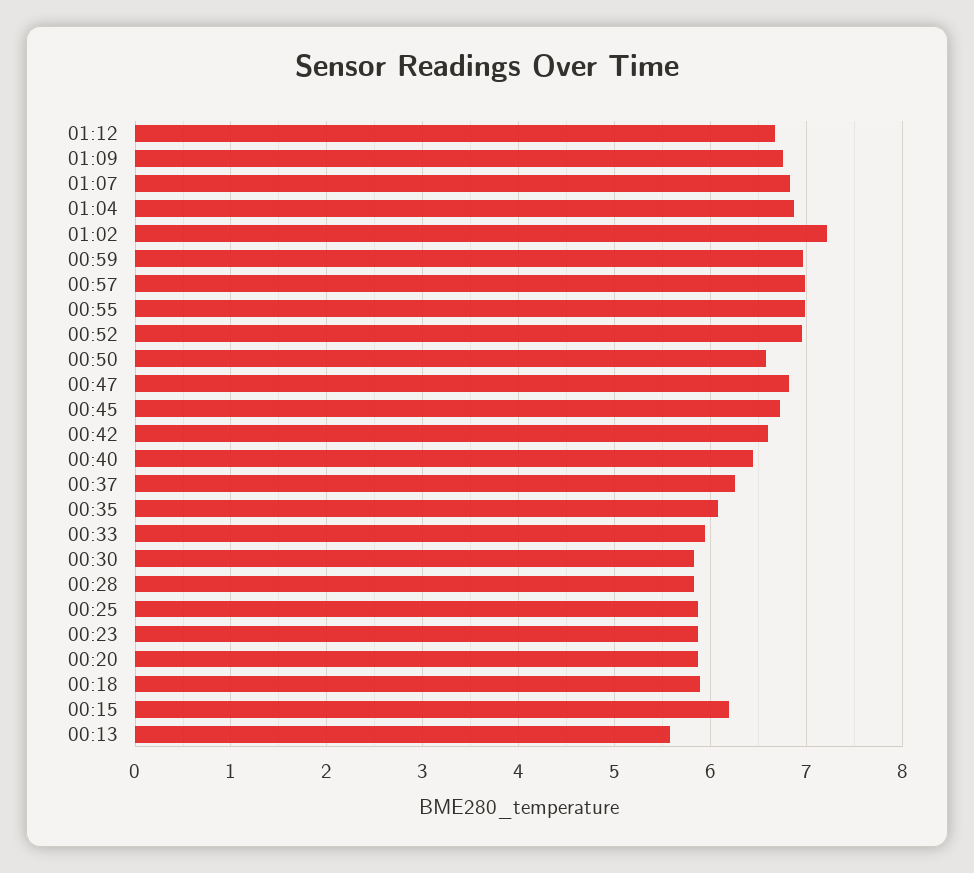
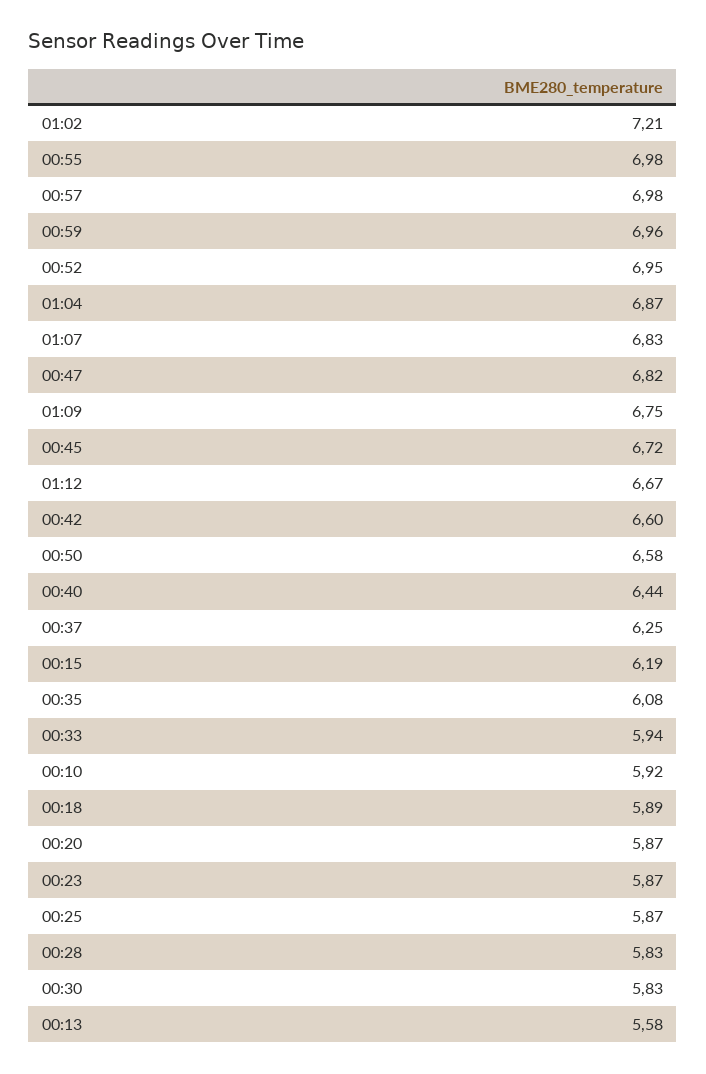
  {
    "01:12": 6.67,
    "01:09": 6.75,
    "01:07": 6.83,
    "01:04": 6.87,
    "01:02": 7.21,
    "00:59": 6.96,
    "00:57": 6.98,
    "00:55": 6.98,
    "00:52": 6.95,
    "00:50": 6.58,
    "00:47": 6.82,
    "00:45": 6.72,
    "00:42": 6.6,
    "00:40": 6.44,
    "00:37": 6.25,
    "00:35": 6.08,
    "00:33": 5.94,
    "00:30": 5.83,
    "00:28": 5.83,
    "00:25": 5.87,
    "00:23": 5.87,
    "00:20": 5.87,
    "00:18": 5.89,
    "00:15": 6.19,
-   "00:13": 5.58
+   "00:13": 5.58,
+   "00:10": 5.92
  }

